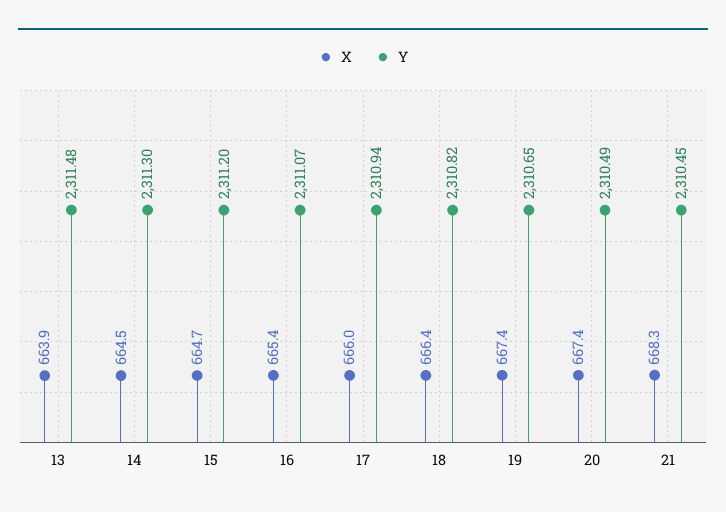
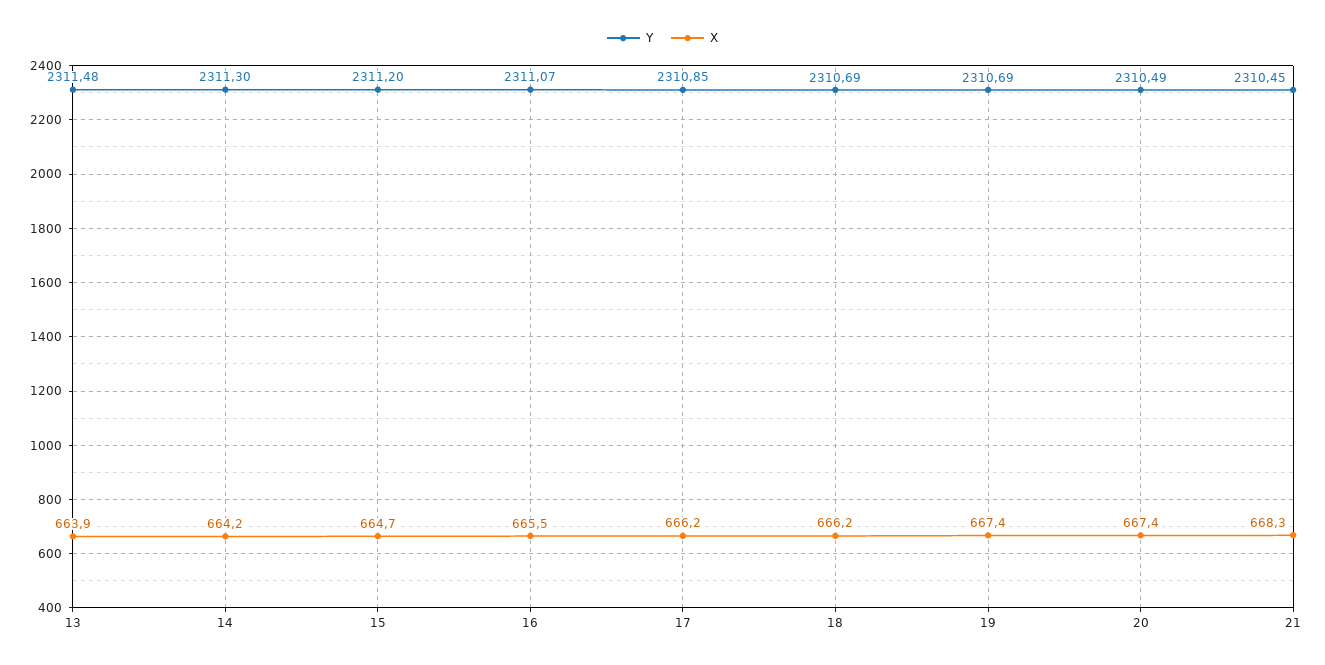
  {
    "X": {
      "13": 663.9,
-     "14": 664.5,
+     "14": 664.2,
      "15": 664.7,
-     "16": 665.4,
+     "16": 665.5,
-     "17": 666,
+     "17": 666.2,
-     "18": 666.4,
+     "18": 666.2,
      "19": 667.4,
      "20": 667.4,
      "21": 668.3
    },
    "Y": {
      "13": 2311.48,
      "14": 2311.3,
      "15": 2311.2,
      "16": 2311.07,
-     "17": 2310.94,
+     "17": 2310.85,
-     "18": 2310.82,
+     "18": 2310.69,
-     "19": 2310.65,
+     "19": 2310.69,
      "20": 2310.49,
      "21": 2310.45
    }
  }

